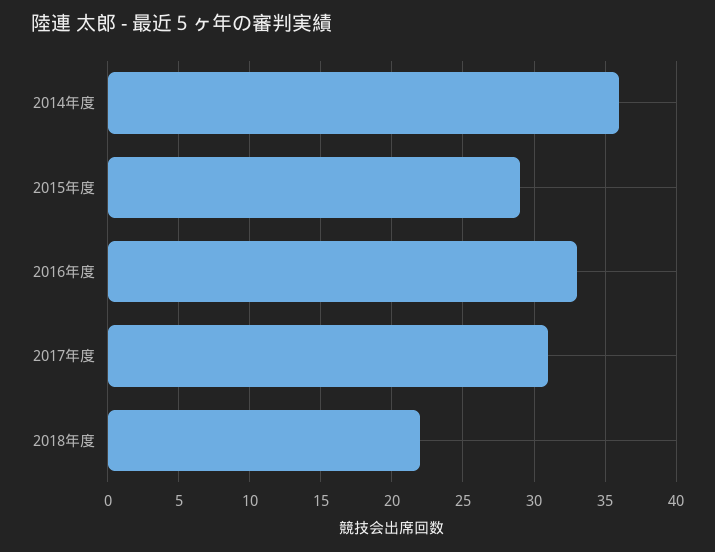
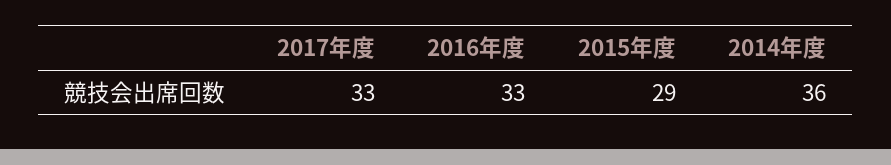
  {
    "2014年度": 36,
    "2015年度": 29,
    "2016年度": 33,
-   "2017年度": 31,
+   "2017年度": 33
-   "2018年度": 22
  }

